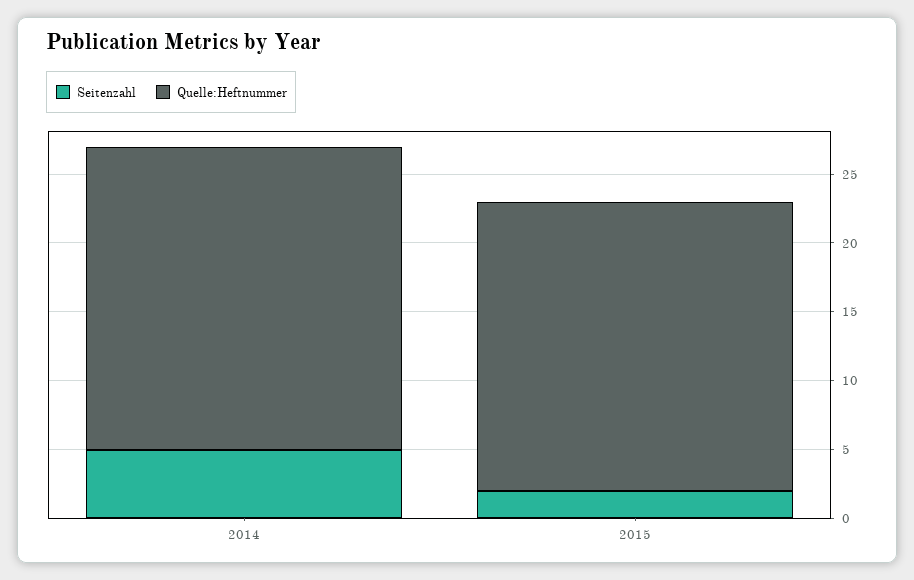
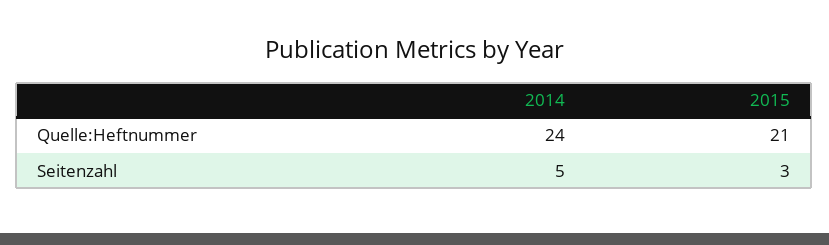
  {
    "Seitenzahl": {
      "2014": 5,
-     "2015": 2
+     "2015": 3
    },
    "Quelle:Heftnummer": {
-     "2014": 22,
+     "2014": 24,
      "2015": 21
    }
  }

